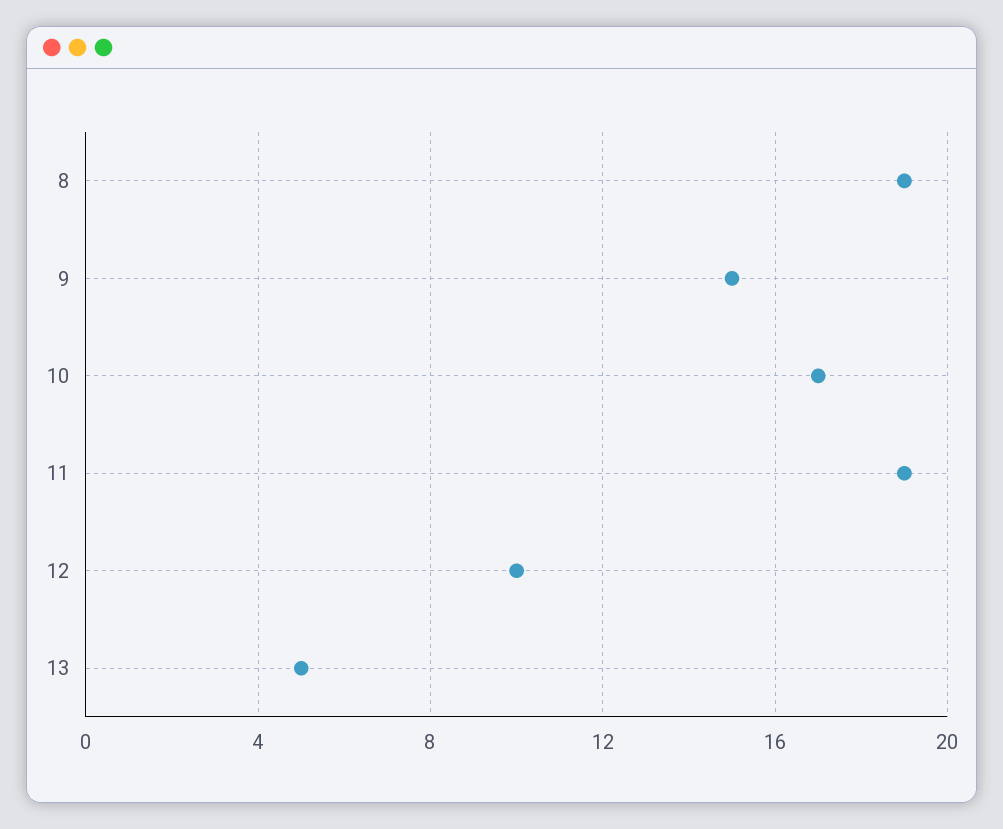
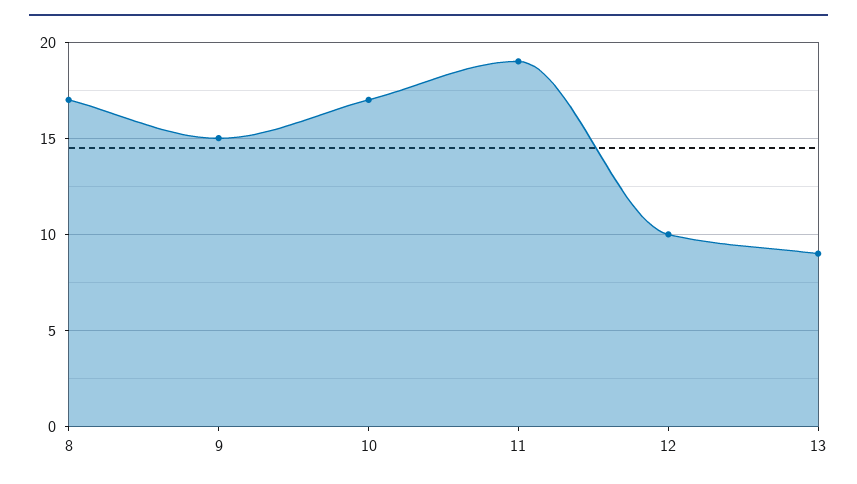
  {
-   "8": 19,
+   "8": 17,
    "9": 15,
    "10": 17,
    "11": 19,
    "12": 10,
-   "13": 5
+   "13": 9
  }

